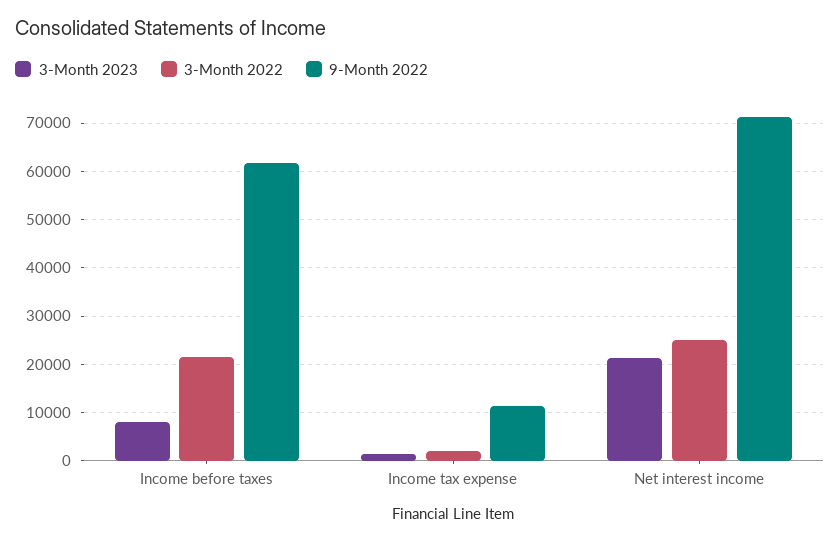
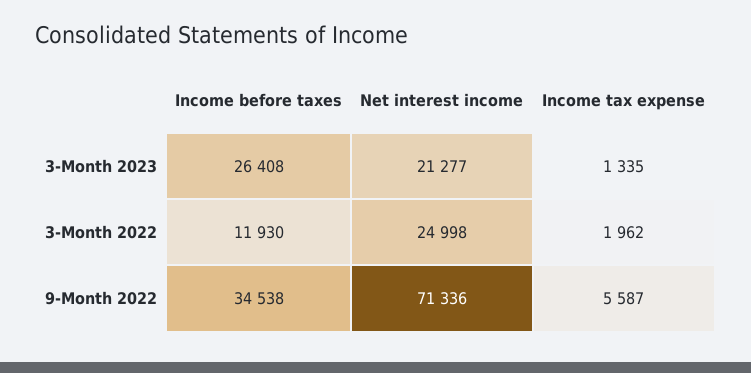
  {
    "3-Month 2023": {
-     "Income before taxes": 8000,
+     "Income before taxes": 26408,
      "Income tax expense": 1335,
      "Net interest income": 21277
    },
    "3-Month 2022": {
-     "Income before taxes": 22000,
+     "Income before taxes": 11930,
      "Income tax expense": 1962,
      "Net interest income": 24998
    },
    "9-Month 2022": {
-     "Income before taxes": 62000,
+     "Income before taxes": 34538,
-     "Income tax expense": 12000,
+     "Income tax expense": 5587,
      "Net interest income": 71336
    }
  }

